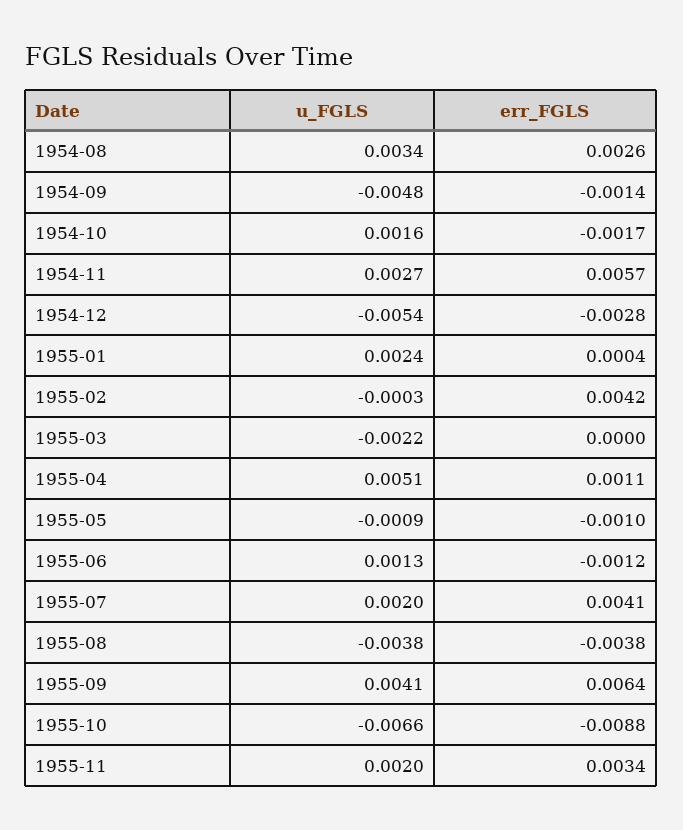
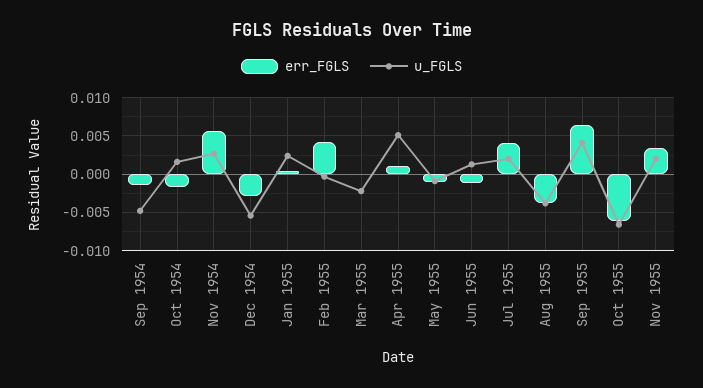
  {
    "u_FGLS": {
-     "1954-08": 0.0034,
      "1954-09": -0.0048,
      "1954-10": 0.0016,
      "1954-11": 0.0027,
      "1954-12": -0.0054,
      "1955-01": 0.0024,
      "1955-02": -0.0003,
      "1955-03": -0.0022,
      "1955-04": 0.0051,
      "1955-05": -0.0009,
      "1955-06": 0.0013,
      "1955-07": 0.002,
      "1955-08": -0.0038,
      "1955-09": 0.0041,
      "1955-10": -0.0066,
      "1955-11": 0.002
    },
    "err_FGLS": {
-     "1954-08": 0.0026,
      "1954-09": -0.0014,
      "1954-10": -0.0017,
      "1954-11": 0.0057,
      "1954-12": -0.0028,
      "1955-01": 0.0004,
      "1955-02": 0.0042,
      "1955-03": 0,
      "1955-04": 0.0011,
      "1955-05": -0.001,
      "1955-06": -0.0012,
      "1955-07": 0.0041,
      "1955-08": -0.0038,
      "1955-09": 0.0064,
-     "1955-10": -0.0088,
+     "1955-10": -0.006,
      "1955-11": 0.0034
    }
  }

